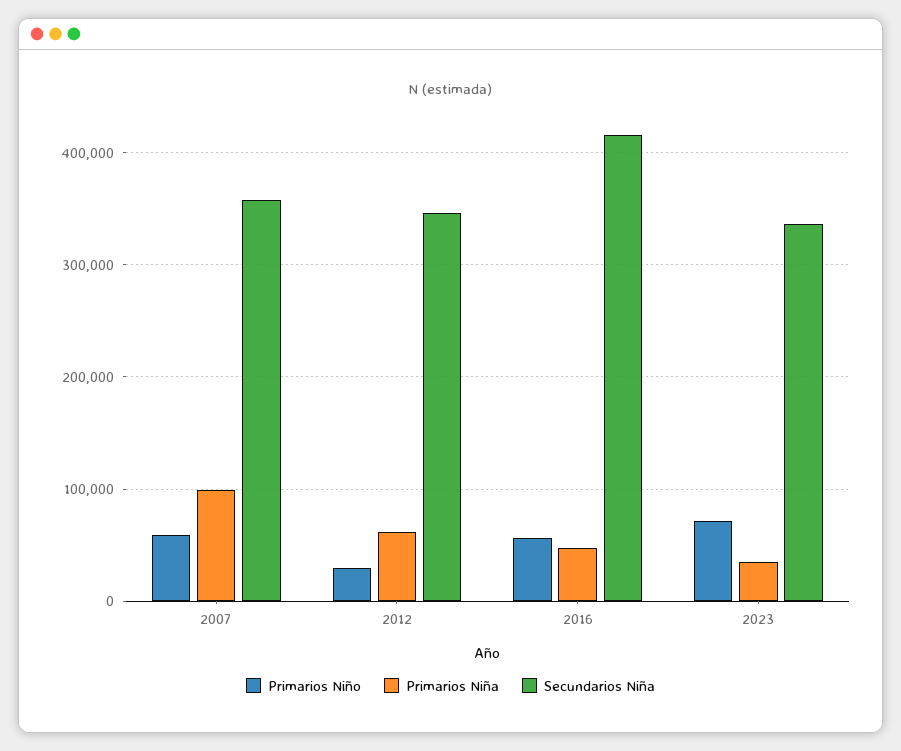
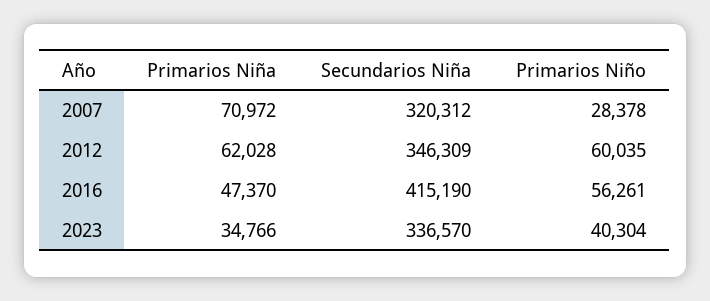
  {
    "Primarios Niño": {
-     "2007": 60000,
+     "2007": 28378,
-     "2012": 30000,
+     "2012": 60035,
      "2016": 56261,
-     "2023": 70000
+     "2023": 40304
    },
    "Primarios Niña": {
-     "2007": 100000,
+     "2007": 70972,
      "2012": 62028,
      "2016": 47370,
      "2023": 34766
    },
    "Secundarios Niña": {
-     "2007": 360000,
+     "2007": 320312,
      "2012": 346309,
      "2016": 415190,
      "2023": 336570
    }
  }

